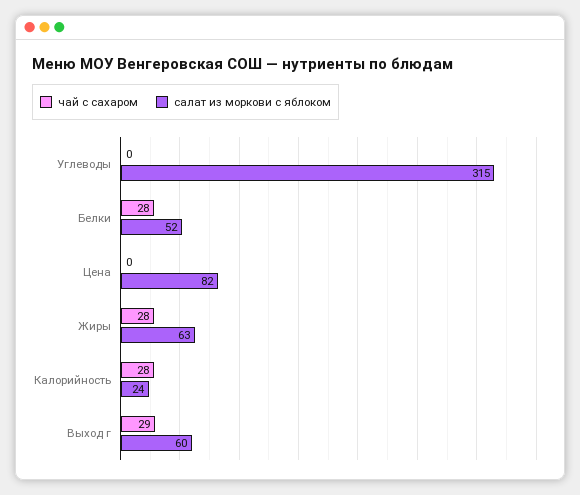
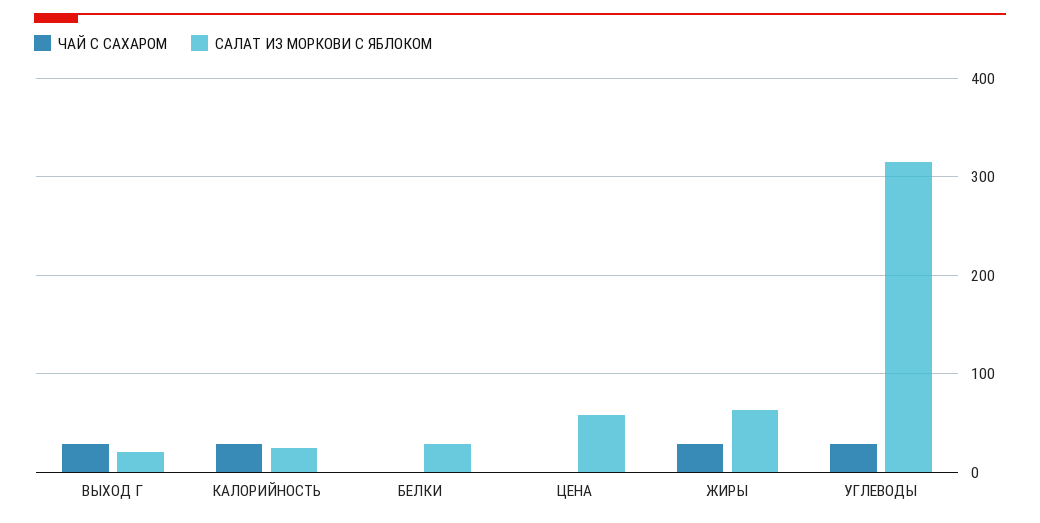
  {
    "чай с сахаром": {
-     "Углеводы": 0,
+     "Углеводы": 30,
-     "Белки": 28,
+     "Белки": 0,
      "Цена": 0,
      "Жиры": 28,
      "Калорийность": 28,
      "Выход г": 29
    },
    "салат из моркови с яблоком": {
      "Углеводы": 315,
-     "Белки": 52,
+     "Белки": 30,
-     "Цена": 82,
+     "Цена": 60,
      "Жиры": 63,
      "Калорийность": 24,
-     "Выход г": 60
+     "Выход г": 20
    }
  }

